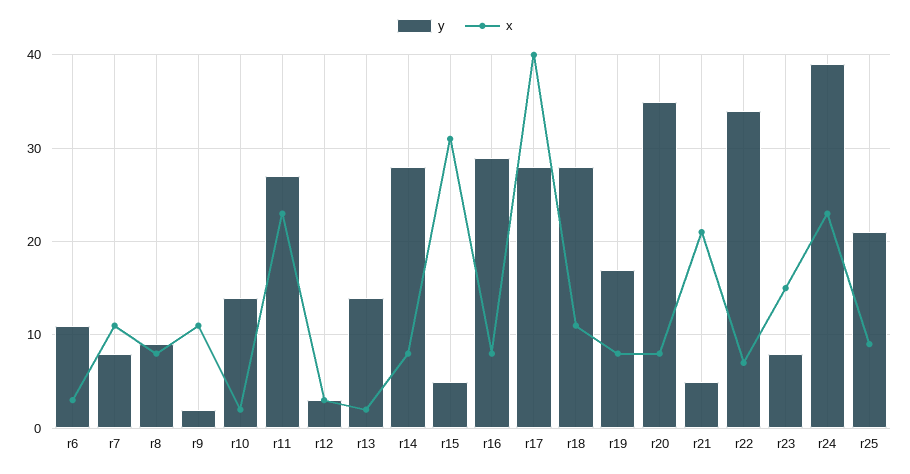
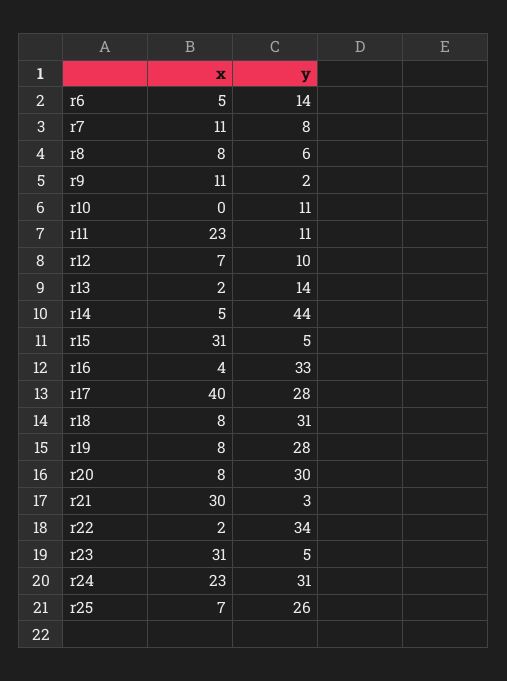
  {
    "y": {
-     "r6": 11,
+     "r6": 14,
      "r7": 8,
-     "r8": 9,
+     "r8": 6,
      "r9": 2,
-     "r10": 14,
+     "r10": 11,
-     "r11": 27,
+     "r11": 11,
-     "r12": 3,
+     "r12": 10,
      "r13": 14,
-     "r14": 28,
+     "r14": 44,
      "r15": 5,
-     "r16": 29,
+     "r16": 33,
      "r17": 28,
-     "r18": 28,
+     "r18": 31,
-     "r19": 17,
+     "r19": 28,
-     "r20": 35,
+     "r20": 30,
-     "r21": 5,
+     "r21": 3,
      "r22": 34,
-     "r23": 8,
+     "r23": 5,
-     "r24": 39,
+     "r24": 31,
-     "r25": 21
+     "r25": 26
    },
    "x": {
-     "r6": 3,
+     "r6": 5,
      "r7": 11,
      "r8": 8,
      "r9": 11,
-     "r10": 2,
+     "r10": 0,
      "r11": 23,
-     "r12": 3,
+     "r12": 7,
      "r13": 2,
-     "r14": 8,
+     "r14": 5,
      "r15": 31,
-     "r16": 8,
+     "r16": 4,
      "r17": 40,
-     "r18": 11,
+     "r18": 8,
      "r19": 8,
      "r20": 8,
-     "r21": 21,
+     "r21": 30,
-     "r22": 7,
+     "r22": 2,
-     "r23": 15,
+     "r23": 31,
      "r24": 23,
-     "r25": 9
+     "r25": 7
    }
  }

